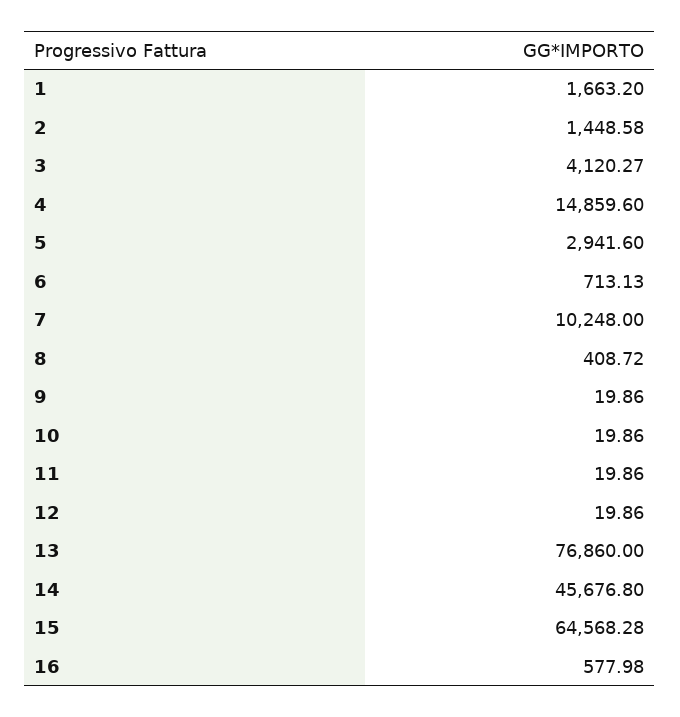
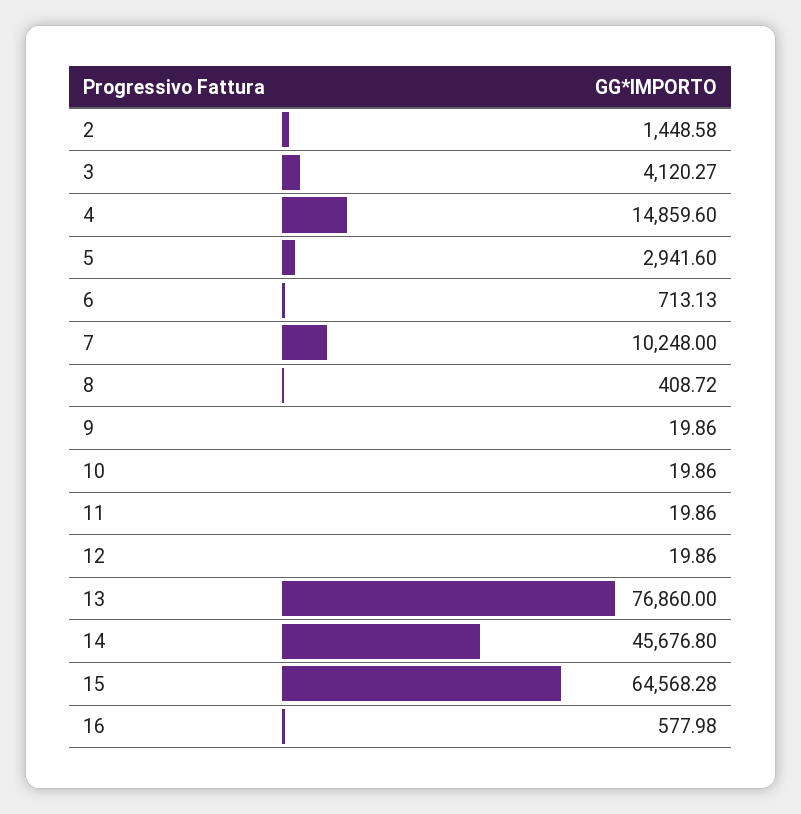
  {
-   "1": 1663.2,
    "2": 1448.58,
    "3": 4120.27,
    "4": 14859.6,
    "5": 2941.6,
    "6": 713.13,
    "7": 10248,
    "8": 408.72,
    "9": 19.86,
    "10": 19.86,
    "11": 19.86,
    "12": 19.86,
    "13": 76860,
    "14": 45676.8,
    "15": 64568.28,
    "16": 577.98
  }

